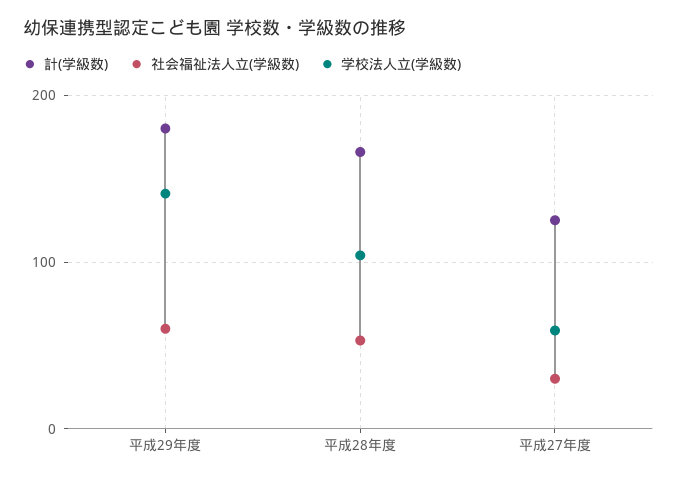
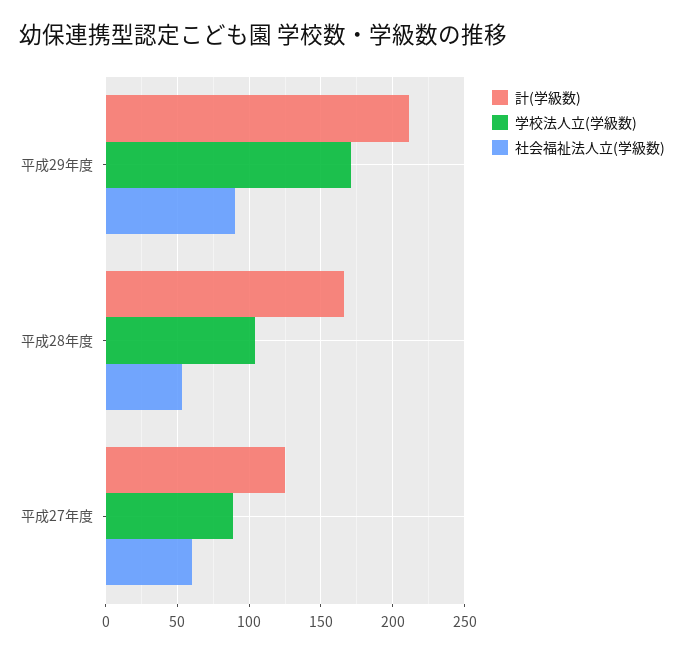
  {
    "計(学級数)": {
-     "平成29年度": 180,
+     "平成29年度": 210,
      "平成28年度": 165,
      "平成27年度": 125
    },
    "社会福祉法人立(学級数)": {
-     "平成29年度": 60,
+     "平成29年度": 90,
      "平成28年度": 55,
-     "平成27年度": 30
+     "平成27年度": 60
    },
    "学校法人立(学級数)": {
-     "平成29年度": 140,
+     "平成29年度": 170,
      "平成28年度": 105,
-     "平成27年度": 60
+     "平成27年度": 90
    }
  }

